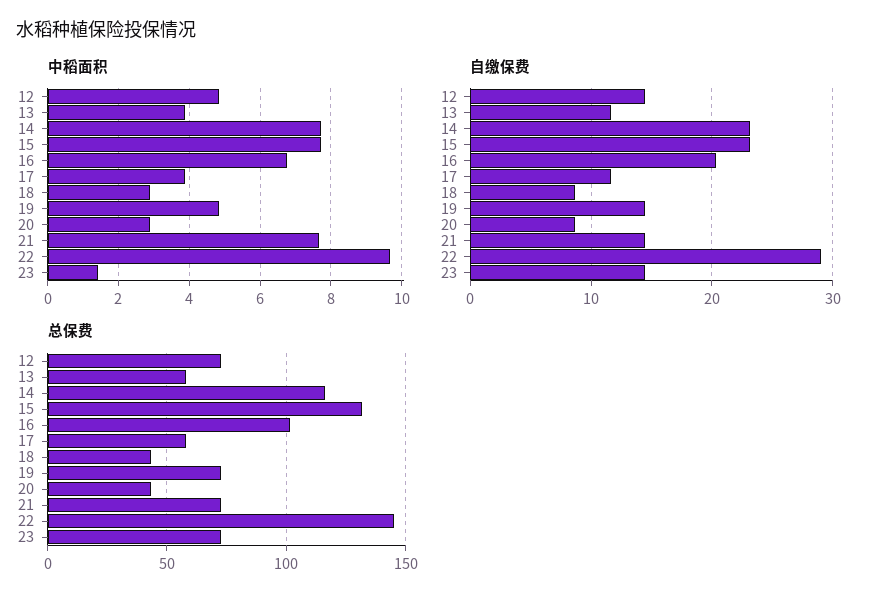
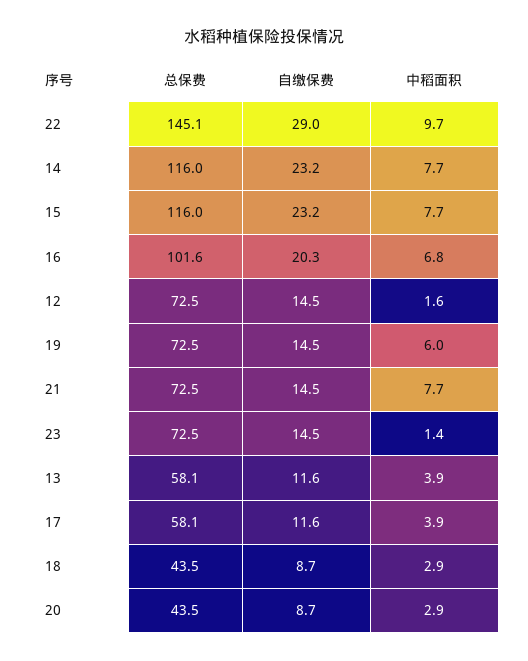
  {
    "中稻面积": {
-     "12": 4.8,
+     "12": 1.6,
      "13": 3.9,
      "14": 7.7,
      "15": 7.7,
      "16": 6.8,
      "17": 3.9,
      "18": 2.9,
-     "19": 4.8,
+     "19": 6,
      "20": 2.9,
      "21": 7.7,
      "22": 9.7,
      "23": 1.4
    },
    "自缴保费": {
      "12": 14.5,
      "13": 11.6,
      "14": 23.2,
      "15": 23.2,
      "16": 20.3,
      "17": 11.6,
      "18": 8.7,
      "19": 14.5,
      "20": 8.7,
      "21": 14.5,
      "22": 29,
      "23": 14.5
    },
    "总保费": {
      "12": 72.5,
      "13": 58.1,
      "14": 116,
-     "15": 130,
+     "15": 116,
      "16": 101.6,
      "17": 58.1,
      "18": 43.5,
      "19": 72.5,
      "20": 43.5,
      "21": 72.5,
      "22": 145.1,
      "23": 72.5
    }
  }

